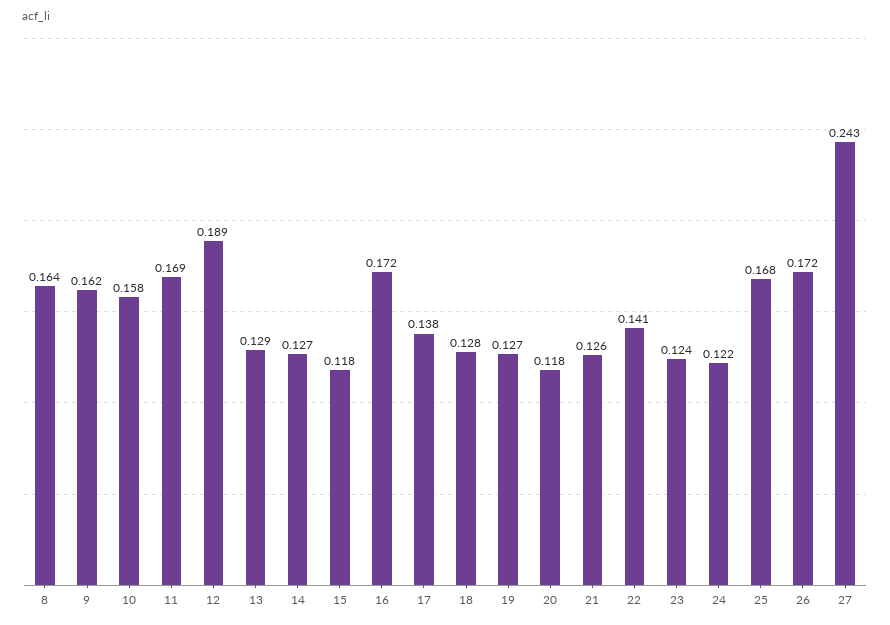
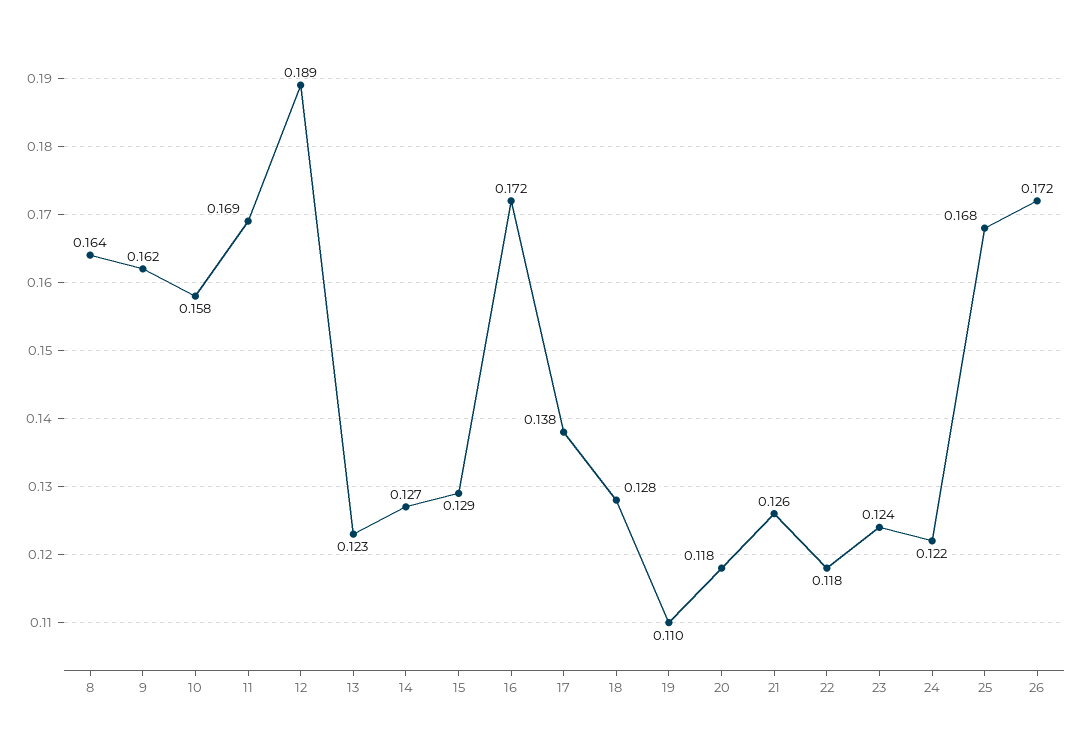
  {
    "8": 0.164,
    "9": 0.162,
    "10": 0.158,
    "11": 0.169,
    "12": 0.189,
-   "13": 0.129,
+   "13": 0.123,
    "14": 0.127,
-   "15": 0.118,
+   "15": 0.129,
    "16": 0.172,
    "17": 0.138,
    "18": 0.128,
-   "19": 0.127,
+   "19": 0.11,
    "20": 0.118,
    "21": 0.126,
-   "22": 0.141,
+   "22": 0.118,
    "23": 0.124,
    "24": 0.122,
    "25": 0.168,
-   "26": 0.172,
+   "26": 0.172
-   "27": 0.243
  }

